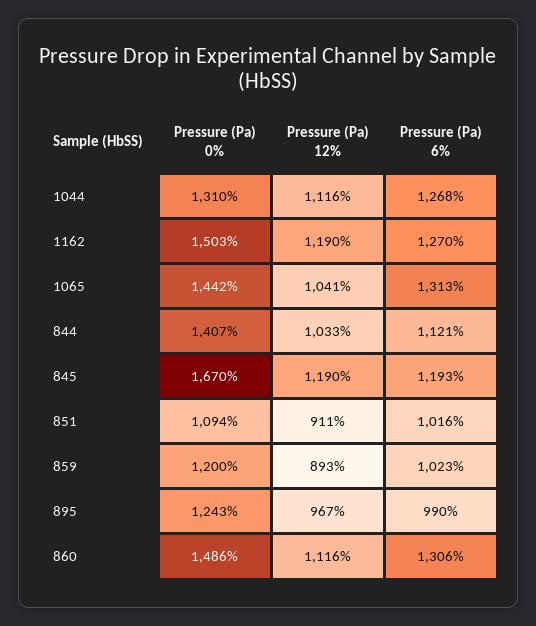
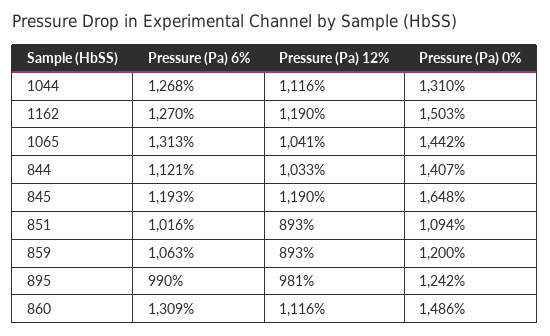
  {
    "Pressure (Pa) 0%": {
      "1044": 1310,
      "1162": 1503,
      "1065": 1442,
      "844": 1407,
-     "845": 1670,
+     "845": 1648,
      "851": 1094,
      "859": 1200,
-     "895": 1243,
+     "895": 1242,
      "860": 1486
    },
    "Pressure (Pa) 12%": {
      "1044": 1116,
      "1162": 1190,
      "1065": 1041,
      "844": 1033,
      "845": 1190,
-     "851": 911,
+     "851": 893,
      "859": 893,
-     "895": 967,
+     "895": 981,
      "860": 1116
    },
    "Pressure (Pa) 6%": {
      "1044": 1268,
      "1162": 1270,
      "1065": 1313,
      "844": 1121,
      "845": 1193,
      "851": 1016,
-     "859": 1023,
+     "859": 1063,
      "895": 990,
-     "860": 1306
+     "860": 1309
    }
  }

